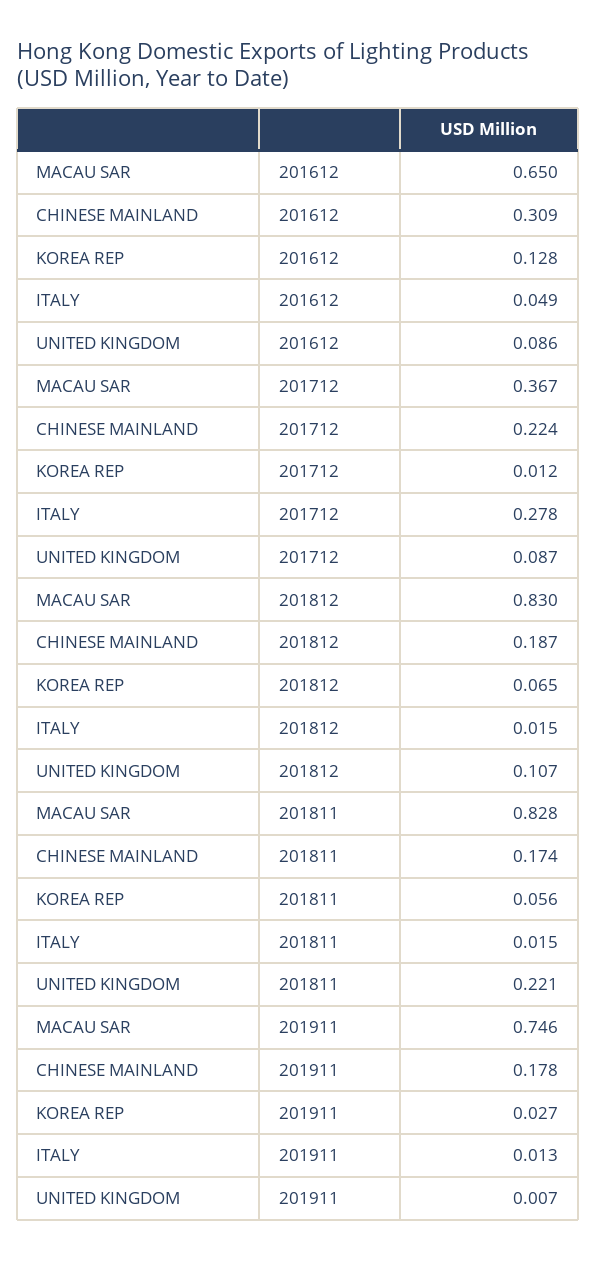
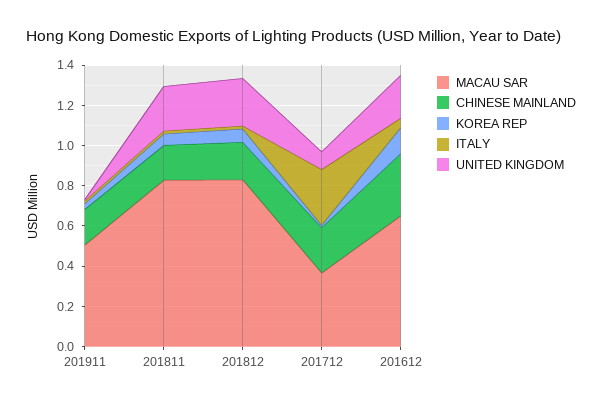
  {
    "MACAU SAR": {
      "201612": 0.65,
      "201712": 0.367,
      "201812": 0.83,
      "201811": 0.828,
-     "201911": 0.746
+     "201911": 0.5
    },
    "CHINESE MAINLAND": {
      "201612": 0.309,
      "201712": 0.224,
      "201812": 0.187,
      "201811": 0.174,
      "201911": 0.178
    },
    "KOREA REP": {
      "201612": 0.128,
      "201712": 0.012,
      "201812": 0.065,
      "201811": 0.056,
      "201911": 0.027
    },
    "ITALY": {
      "201612": 0.049,
      "201712": 0.278,
      "201812": 0.015,
      "201811": 0.015,
      "201911": 0.013
    },
    "UNITED KINGDOM": {
-     "201612": 0.086,
+     "201612": 0.2,
      "201712": 0.087,
-     "201812": 0.107,
+     "201812": 0.25,
      "201811": 0.221,
      "201911": 0.007
    }
  }

